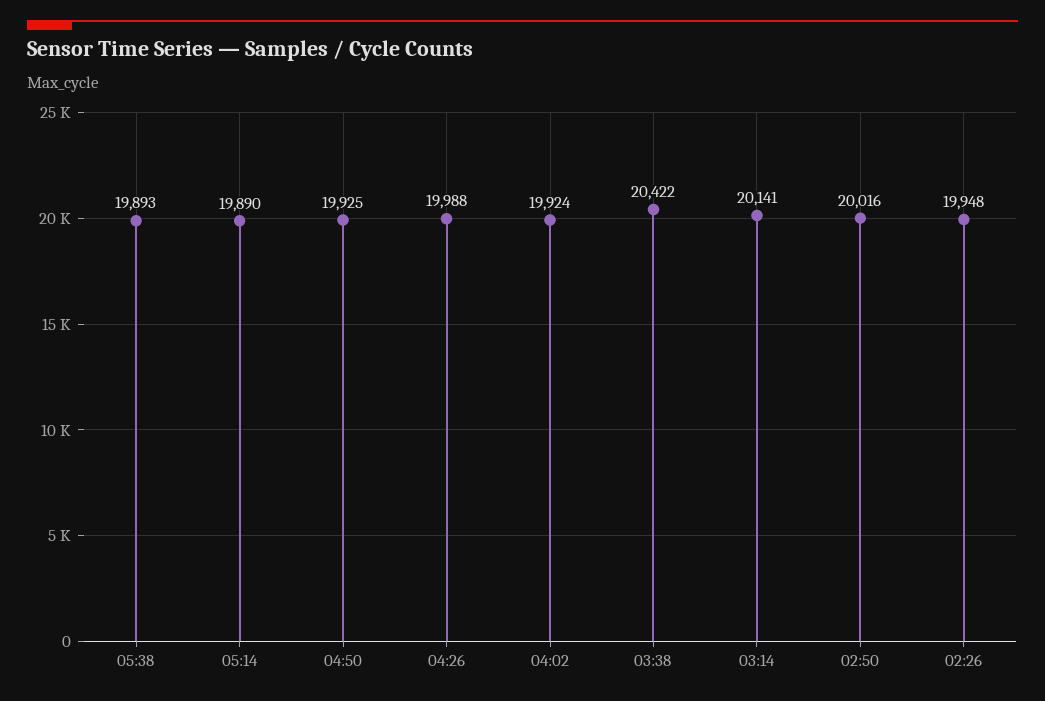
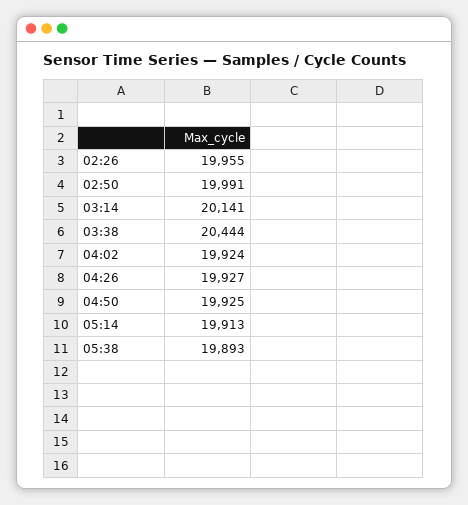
  {
    "05:38": 19893,
-   "05:14": 19890,
+   "05:14": 19913,
    "04:50": 19925,
-   "04:26": 19988,
+   "04:26": 19927,
    "04:02": 19924,
-   "03:38": 20422,
+   "03:38": 20444,
    "03:14": 20141,
-   "02:50": 20016,
+   "02:50": 19991,
-   "02:26": 19948
+   "02:26": 19955
  }

